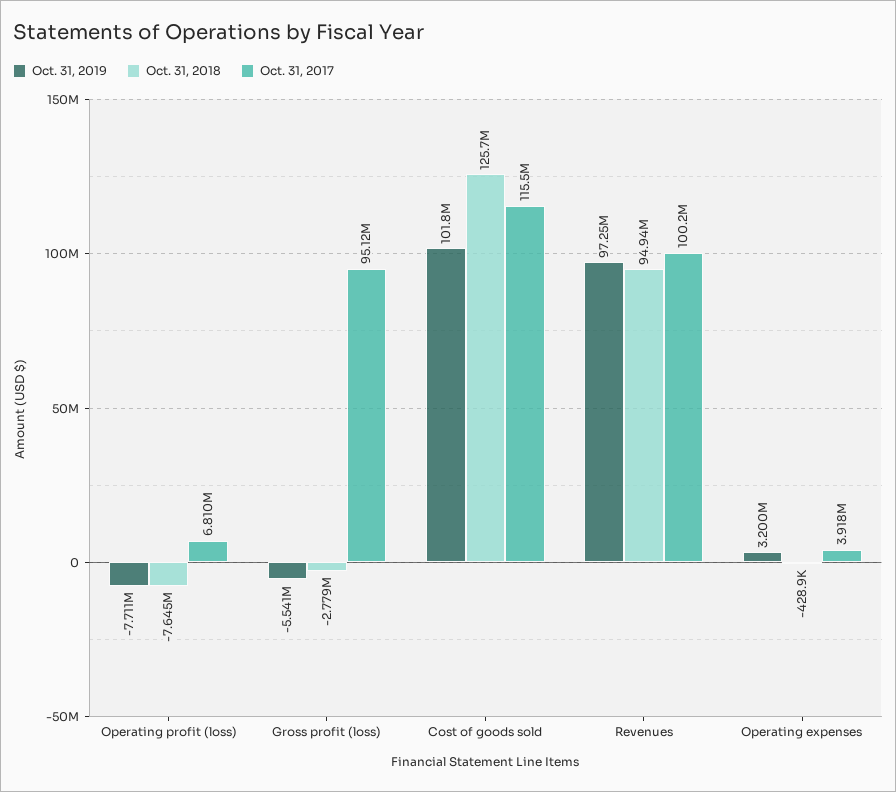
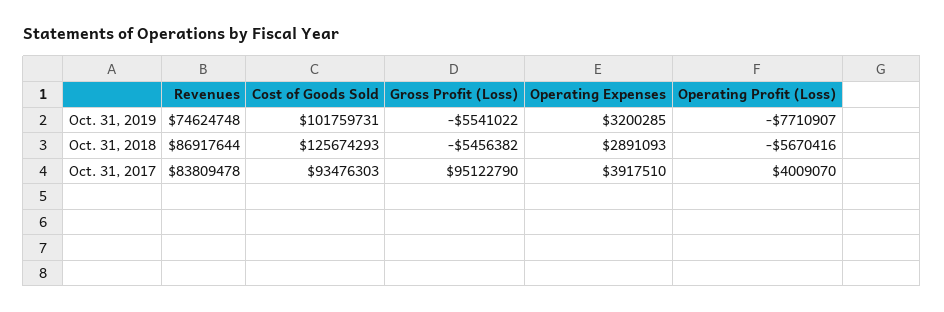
  {
    "Oct. 31, 2019": {
      "Operating profit (loss)": -7710907,
      "Gross profit (loss)": -5541022,
      "Cost of goods sold": 101759731,
-     "Revenues": 97250000,
+     "Revenues": 74624748,
      "Operating expenses": 3200285
    },
    "Oct. 31, 2018": {
-     "Operating profit (loss)": -7645000,
+     "Operating profit (loss)": -5670416,
-     "Gross profit (loss)": -2779000,
+     "Gross profit (loss)": -5456382,
      "Cost of goods sold": 125674293,
-     "Revenues": 94940000,
+     "Revenues": 86917644,
-     "Operating expenses": -428900
+     "Operating expenses": 2891093
    },
    "Oct. 31, 2017": {
-     "Operating profit (loss)": 6810000,
+     "Operating profit (loss)": 4009070,
      "Gross profit (loss)": 95122790,
-     "Cost of goods sold": 115500000,
+     "Cost of goods sold": 93476303,
-     "Revenues": 100200000,
+     "Revenues": 83809478,
      "Operating expenses": 3917510
    }
  }

